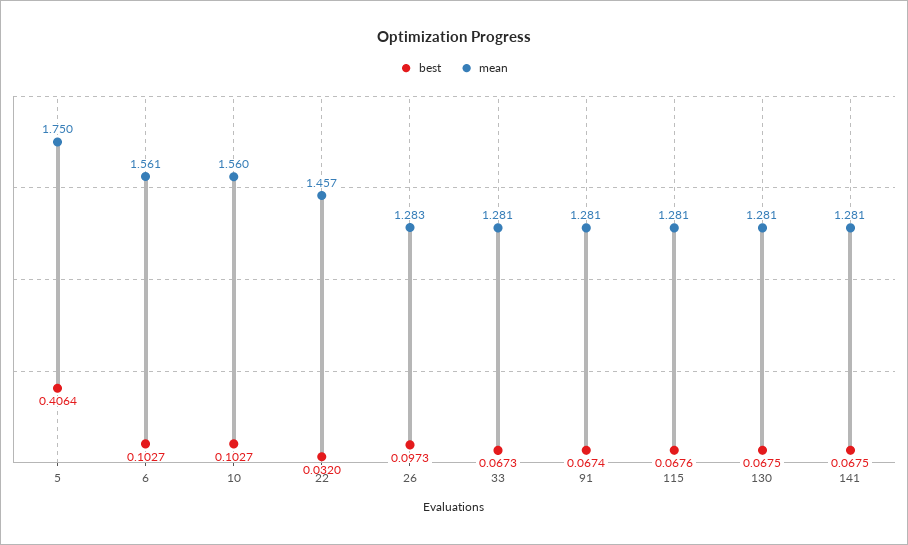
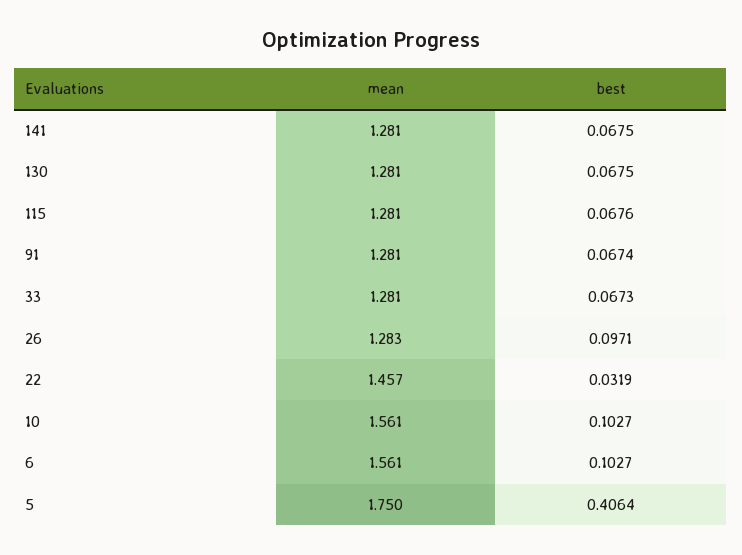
  {
    "best": {
      "5": 0.4064,
      "6": 0.1027,
      "10": 0.1027,
-     "22": 0.032,
+     "22": 0.0319,
-     "26": 0.0973,
+     "26": 0.0971,
      "33": 0.0673,
      "91": 0.0674,
      "115": 0.0676,
      "130": 0.0675,
      "141": 0.0675
    },
    "mean": {
      "5": 1.75,
      "6": 1.561,
-     "10": 1.56,
+     "10": 1.561,
      "22": 1.457,
      "26": 1.283,
      "33": 1.281,
      "91": 1.281,
      "115": 1.281,
      "130": 1.281,
      "141": 1.281
    }
  }

